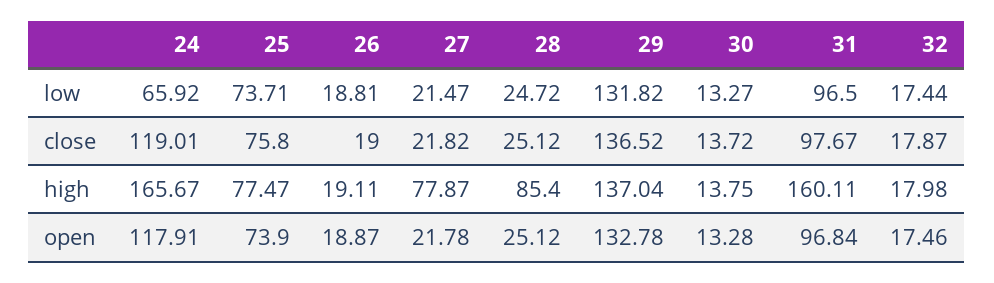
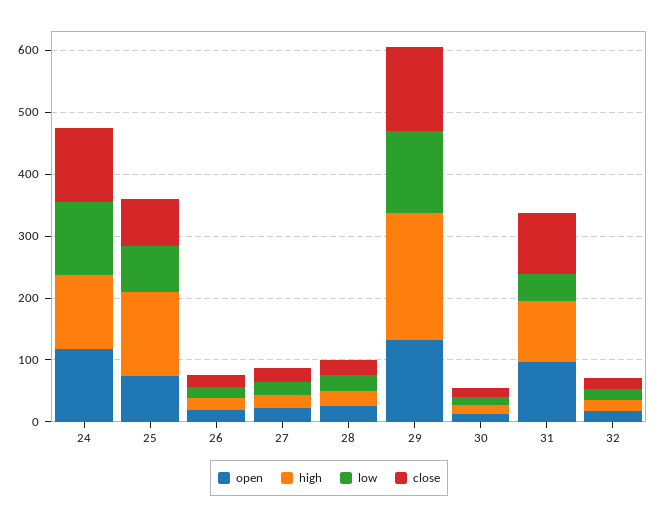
  {
    "low": {
-     "24": 65.92,
+     "24": 120,
      "25": 73.71,
      "26": 18.81,
      "27": 21.47,
      "28": 24.72,
      "29": 131.82,
      "30": 13.27,
-     "31": 96.5,
+     "31": 40,
      "32": 17.44
    },
    "close": {
      "24": 119.01,
      "25": 75.8,
      "26": 19,
      "27": 21.82,
      "28": 25.12,
      "29": 136.52,
      "30": 13.72,
      "31": 97.67,
      "32": 17.87
    },
    "high": {
-     "24": 165.67,
+     "24": 120,
-     "25": 77.47,
+     "25": 140,
      "26": 19.11,
-     "27": 77.87,
+     "27": 20,
-     "28": 85.4,
+     "28": 20,
-     "29": 137.04,
+     "29": 200,
      "30": 13.75,
-     "31": 160.11,
+     "31": 100,
      "32": 17.98
    },
    "open": {
      "24": 117.91,
      "25": 73.9,
      "26": 18.87,
      "27": 21.78,
      "28": 25.12,
      "29": 132.78,
      "30": 13.28,
      "31": 96.84,
      "32": 17.46
    }
  }

